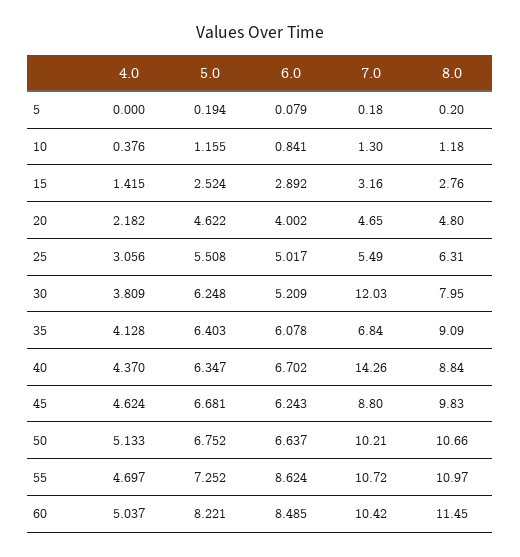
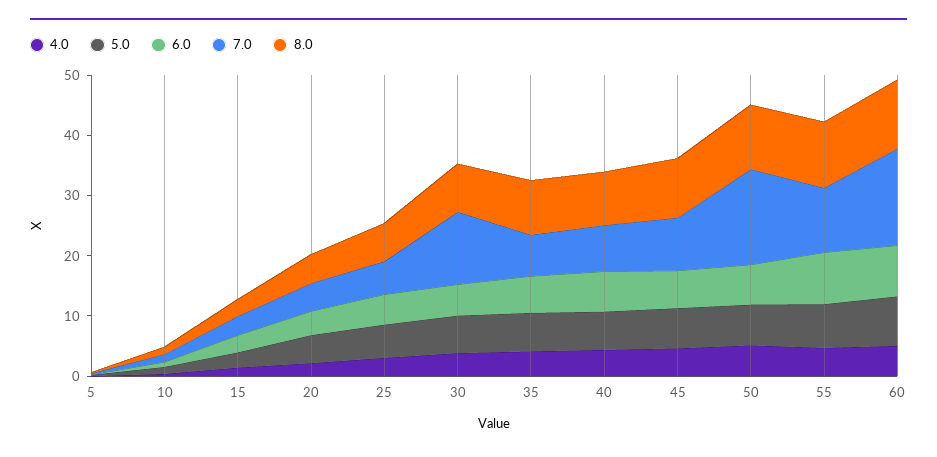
  {
    "4.0": {
      "5": 0,
      "10": 0.376,
      "15": 1.415,
      "20": 2.182,
      "25": 3.056,
      "30": 3.809,
      "35": 4.128,
      "40": 4.37,
      "45": 4.624,
      "50": 5.133,
      "55": 4.697,
      "60": 5.037
    },
    "5.0": {
      "5": 0.194,
      "10": 1.155,
      "15": 2.524,
      "20": 4.622,
      "25": 5.508,
      "30": 6.248,
      "35": 6.403,
      "40": 6.347,
      "45": 6.681,
      "50": 6.752,
      "55": 7.252,
      "60": 8.221
    },
    "6.0": {
      "5": 0.079,
      "10": 0.841,
      "15": 2.892,
      "20": 4.002,
      "25": 5.017,
      "30": 5.209,
      "35": 6.078,
      "40": 6.702,
      "45": 6.243,
      "50": 6.637,
      "55": 8.624,
      "60": 8.485
    },
    "7.0": {
      "5": 0.18,
      "10": 1.3,
      "15": 3.16,
      "20": 4.65,
      "25": 5.49,
      "30": 12.03,
      "35": 6.84,
-     "40": 14.26,
+     "40": 8,
      "45": 8.8,
-     "50": 10.21,
+     "50": 16,
      "55": 10.72,
-     "60": 10.42
+     "60": 16
    },
    "8.0": {
      "5": 0.2,
      "10": 1.18,
      "15": 2.76,
      "20": 4.8,
      "25": 6.31,
      "30": 7.95,
      "35": 9.09,
      "40": 8.84,
      "45": 9.83,
      "50": 10.66,
      "55": 10.97,
      "60": 11.45
    }
  }

